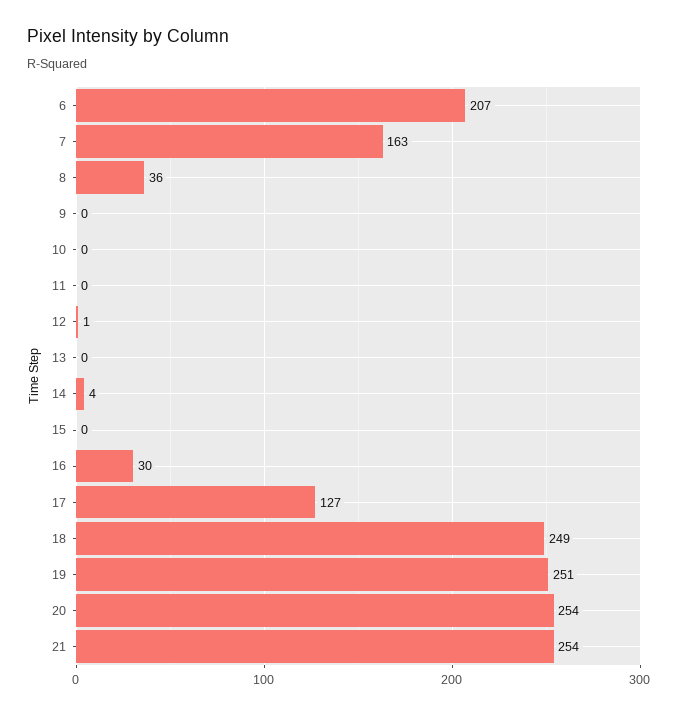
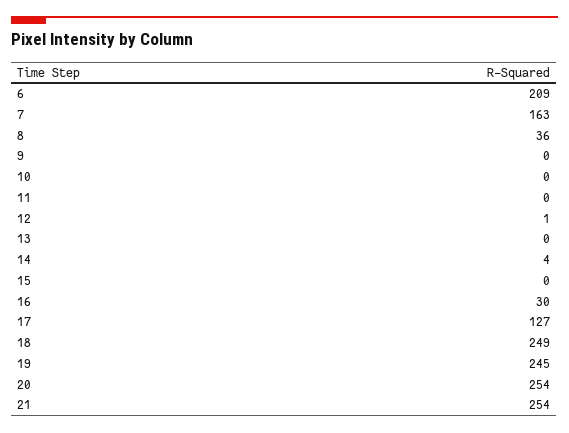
  {
-   "6": 207,
+   "6": 209,
    "7": 163,
    "8": 36,
    "9": 0,
    "10": 0,
    "11": 0,
    "12": 1,
    "13": 0,
    "14": 4,
    "15": 0,
    "16": 30,
    "17": 127,
    "18": 249,
-   "19": 251,
+   "19": 245,
    "20": 254,
    "21": 254
  }

